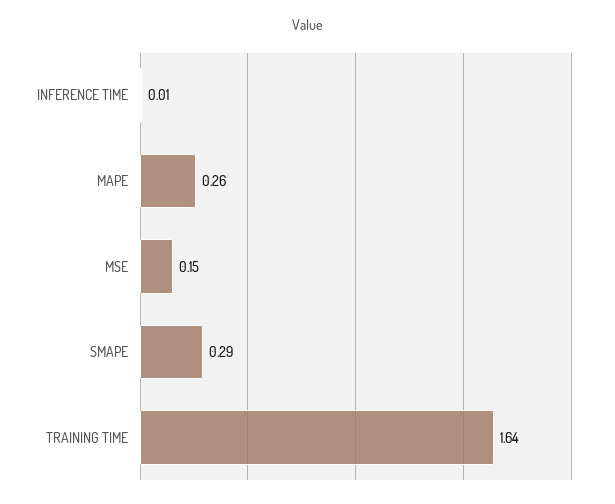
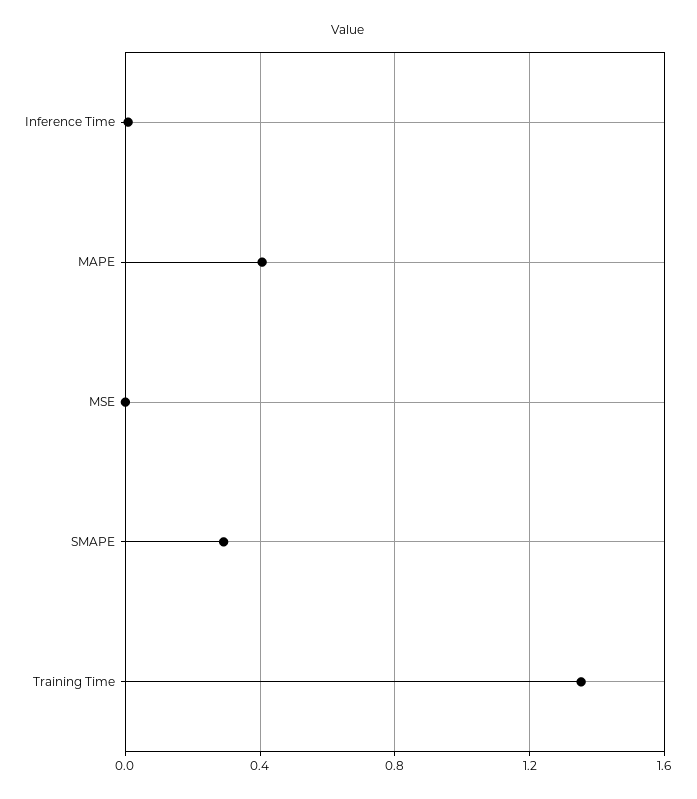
  {
    "INFERENCE TIME": 0.01,
-   "MAPE": 0.26,
+   "MAPE": 0.4,
-   "MSE": 0.15,
+   "MSE": 0,
    "SMAPE": 0.29,
-   "TRAINING TIME": 1.64
+   "TRAINING TIME": 1.35
  }

